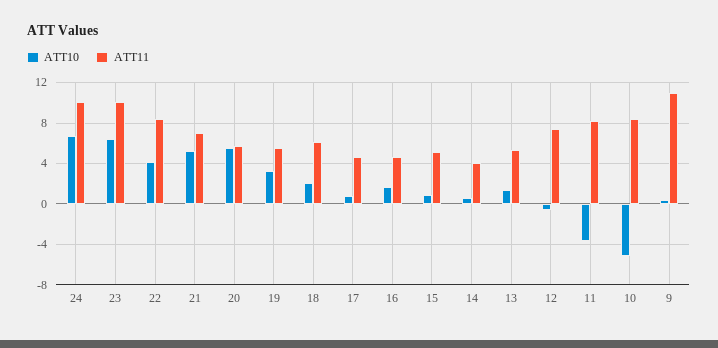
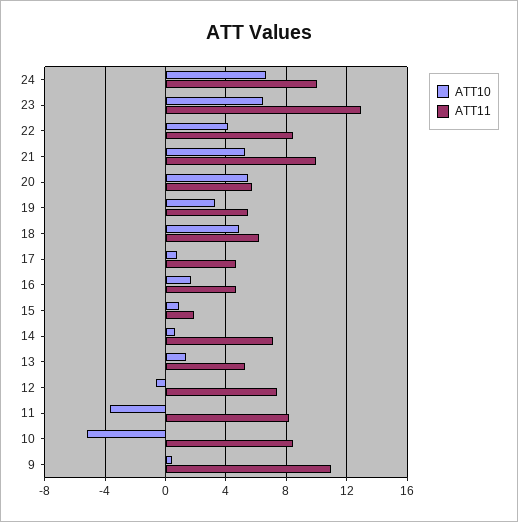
  {
    "ATT10": {
      "24": 6.5,
      "23": 6.5,
      "22": 4,
      "21": 5.5,
      "20": 5.5,
      "19": 3.5,
-     "18": 2,
+     "18": 5,
      "17": 1,
      "16": 1.5,
      "15": 1,
      "14": 0.5,
      "13": 1.5,
      "12": -0.5,
      "11": -3.5,
      "10": -5,
      "9": 0.5
    },
    "ATT11": {
      "24": 10,
-     "23": 10,
+     "23": 13,
      "22": 8.5,
-     "21": 7,
+     "21": 10,
      "20": 5.5,
      "19": 5.5,
      "18": 6,
      "17": 4.5,
      "16": 4.5,
-     "15": 5,
+     "15": 2,
-     "14": 4,
+     "14": 7,
      "13": 5.5,
      "12": 7.5,
      "11": 8,
      "10": 8.5,
      "9": 11
    }
  }

